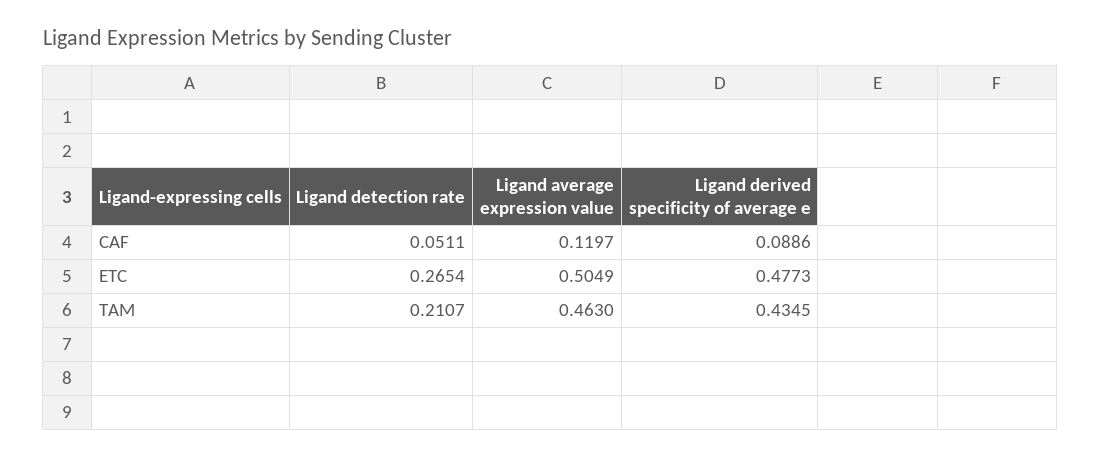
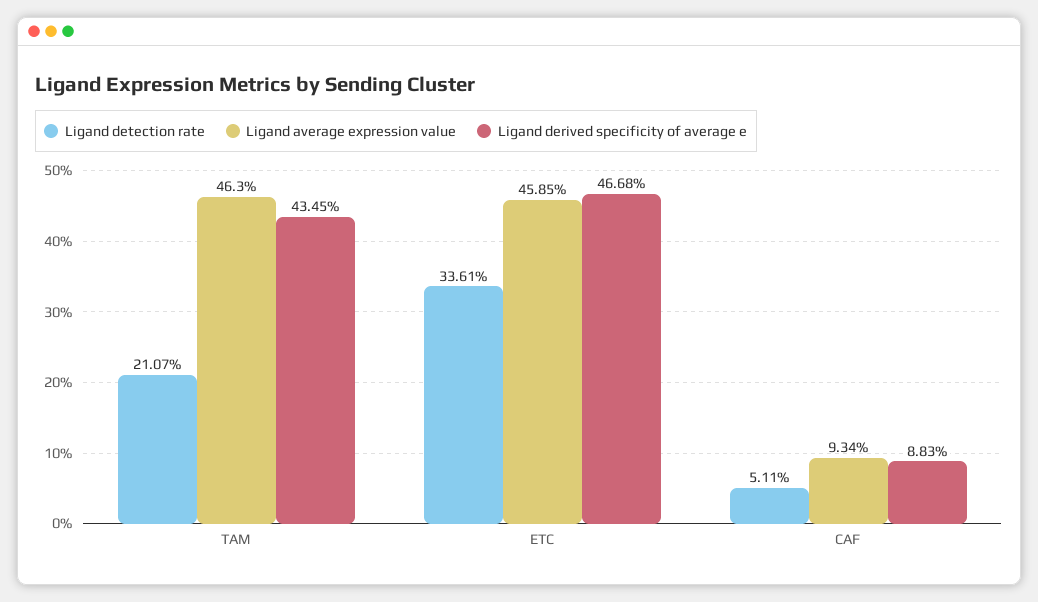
  {
    "Ligand detection rate": {
      "CAF": 0.0511,
-     "ETC": 0.2654,
+     "ETC": 0.3361,
      "TAM": 0.2107
    },
    "Ligand average expression value": {
-     "CAF": 0.1197,
+     "CAF": 0.0934,
-     "ETC": 0.5049,
+     "ETC": 0.4585,
      "TAM": 0.463
    },
    "Ligand derived specificity of average e": {
-     "CAF": 0.0886,
+     "CAF": 0.0883,
-     "ETC": 0.4773,
+     "ETC": 0.4668,
      "TAM": 0.4345
    }
  }

